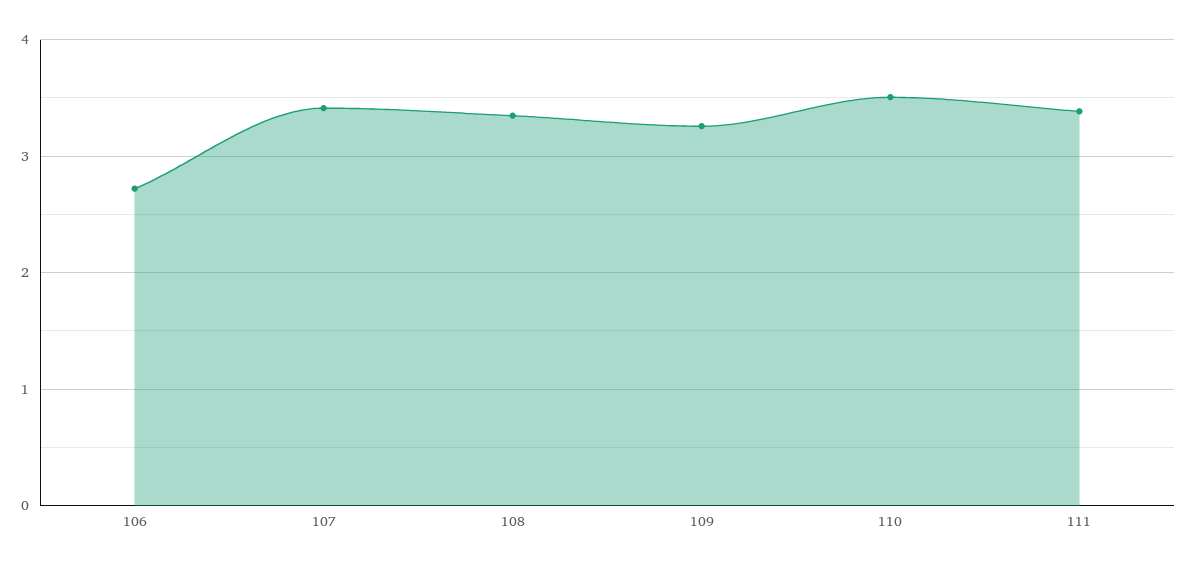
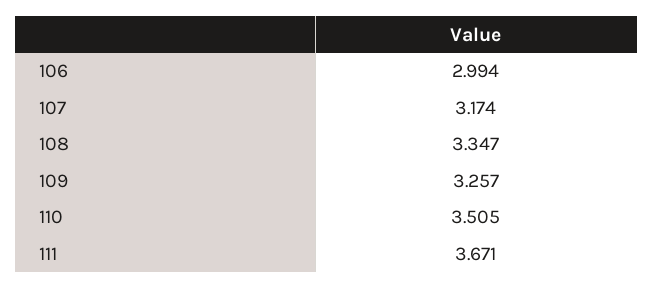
  {
-   "106": 2.7,
+   "106": 2.994,
-   "107": 3.4,
+   "107": 3.174,
    "108": 3.347,
    "109": 3.257,
    "110": 3.505,
-   "111": 3.4
+   "111": 3.671
  }

